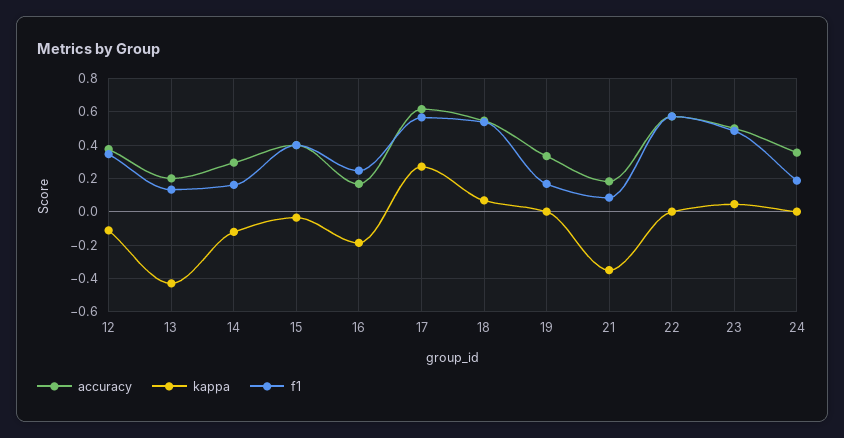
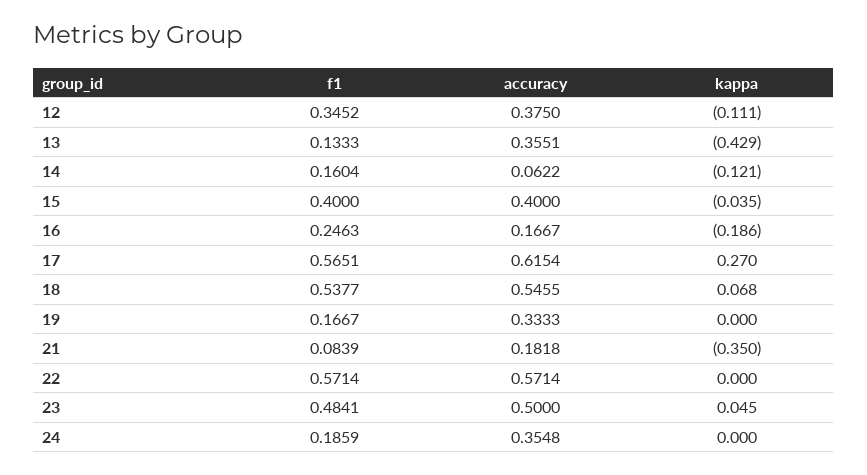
  {
    "accuracy": {
      "12": 0.375,
-     "13": 0.2,
+     "13": 0.3551,
-     "14": 0.3,
+     "14": 0.0622,
      "15": 0.4,
      "16": 0.1667,
      "17": 0.6154,
      "18": 0.5455,
      "19": 0.3333,
      "21": 0.1818,
      "22": 0.5714,
      "23": 0.5,
      "24": 0.3548
    },
    "kappa": {
      "12": -0.111,
      "13": -0.429,
      "14": -0.121,
      "15": -0.035,
      "16": -0.186,
      "17": 0.27,
      "18": 0.068,
      "19": 0,
      "21": -0.35,
      "22": 0,
      "23": 0.045,
      "24": 0
    },
    "f1": {
      "12": 0.3452,
      "13": 0.1333,
      "14": 0.1604,
      "15": 0.4,
      "16": 0.2463,
      "17": 0.5651,
      "18": 0.5377,
      "19": 0.1667,
      "21": 0.0839,
      "22": 0.5714,
      "23": 0.4841,
      "24": 0.1859
    }
  }

